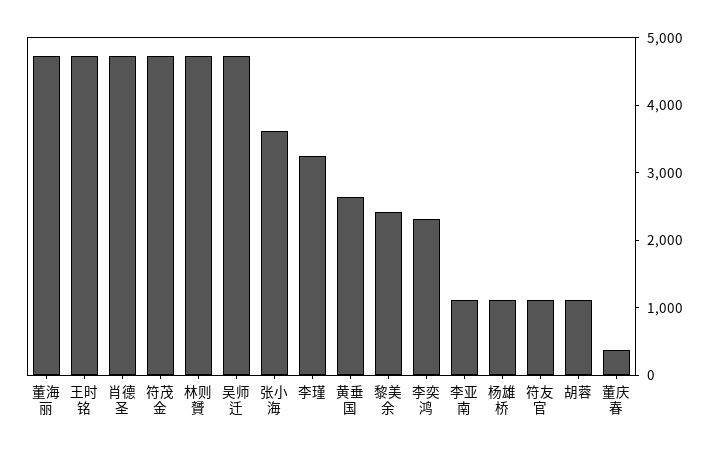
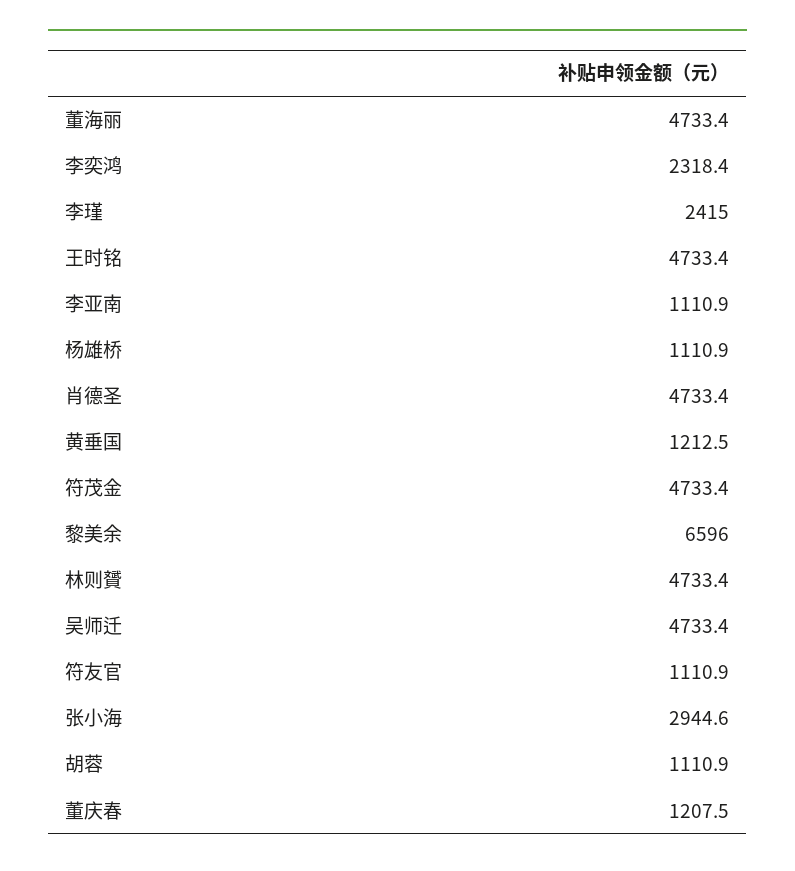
  {
    "董海丽": 4733.4,
    "王时铭": 4733.4,
    "肖德圣": 4733.4,
    "符茂金": 4733.4,
    "林则贇": 4733.4,
    "吴师迁": 4733.4,
-   "张小海": 3600,
+   "张小海": 2944.6,
-   "李瑾": 3200,
+   "李瑾": 2415,
-   "黄垂国": 2600,
+   "黄垂国": 1212.5,
-   "黎美余": 2400,
+   "黎美余": 6596,
    "李奕鸿": 2318.4,
    "李亚南": 1110.9,
    "杨雄桥": 1110.9,
    "符友官": 1110.9,
    "胡蓉": 1110.9,
-   "董庆春": 400
+   "董庆春": 1207.5
  }

